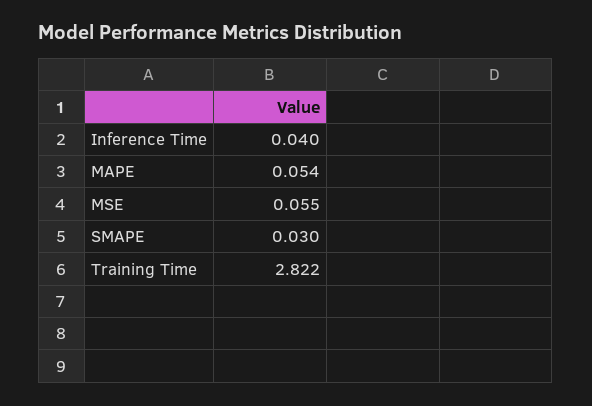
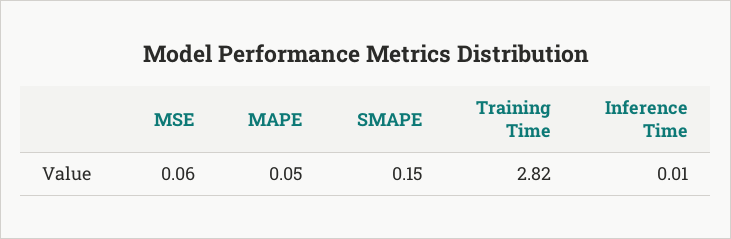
  {
-   "Inference Time": 0.04,
+   "Inference Time": 0.01,
    "MAPE": 0.054,
    "MSE": 0.055,
-   "SMAPE": 0.03,
+   "SMAPE": 0.15,
    "Training Time": 2.822
  }

